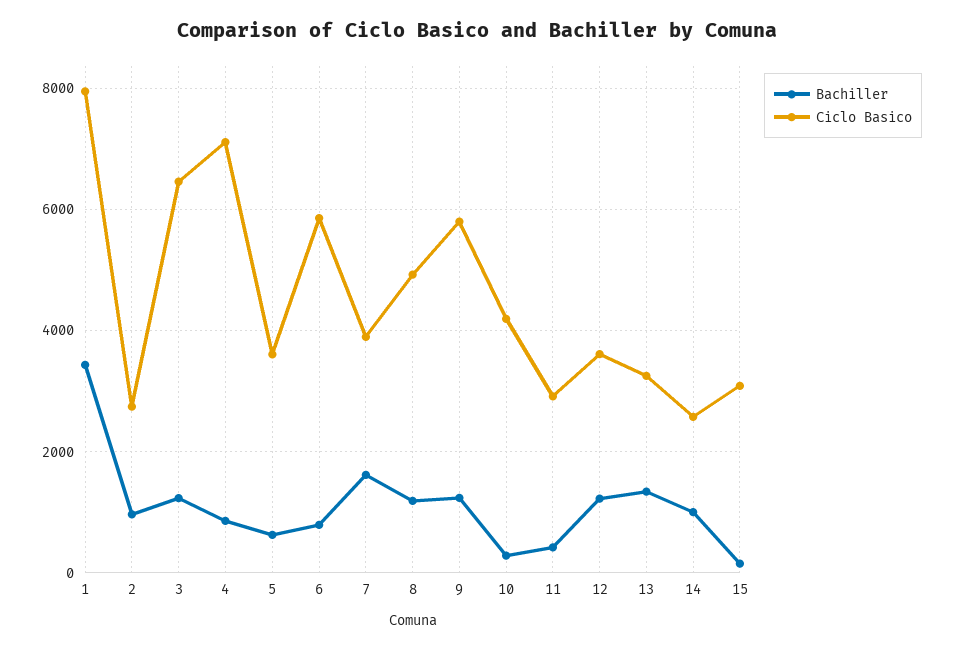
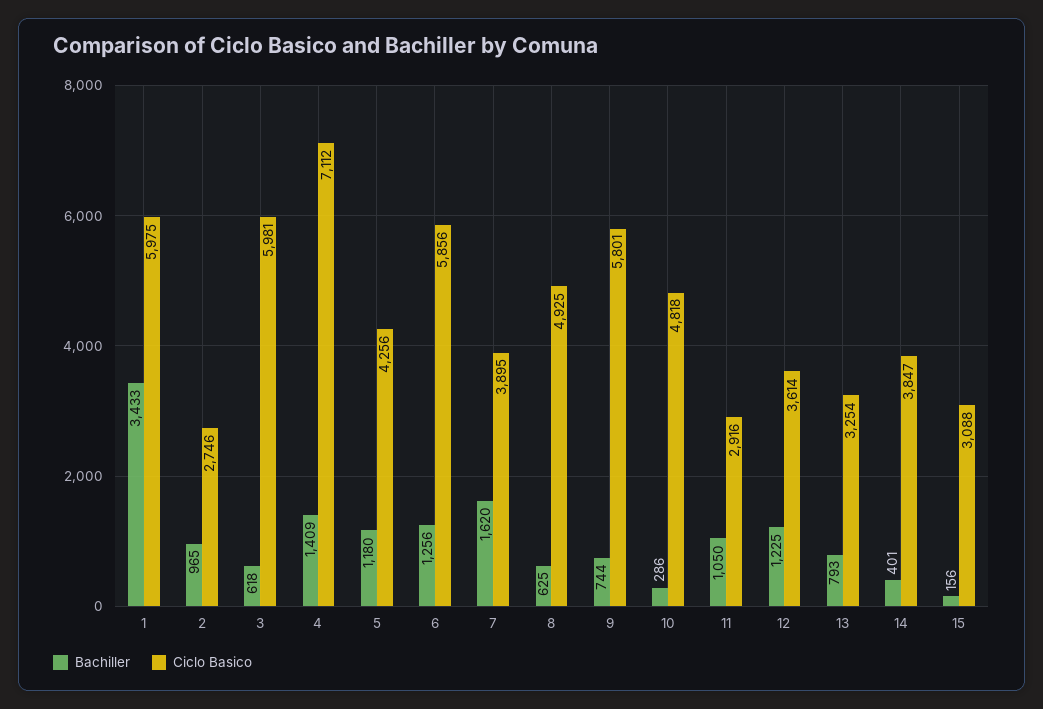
  {
    "Bachiller": {
      "1": 3433,
      "2": 965,
-     "3": 1200,
+     "3": 618,
-     "4": 800,
+     "4": 1409,
-     "5": 600,
+     "5": 1180,
-     "6": 800,
+     "6": 1256,
      "7": 1620,
-     "8": 1200,
+     "8": 625,
-     "9": 1200,
+     "9": 744,
      "10": 286,
-     "11": 400,
+     "11": 1050,
      "12": 1225,
-     "13": 1400,
+     "13": 793,
-     "14": 1000,
+     "14": 401,
      "15": 156
    },
    "Ciclo Basico": {
-     "1": 8000,
+     "1": 5975,
      "2": 2746,
-     "3": 6400,
+     "3": 5981,
      "4": 7112,
-     "5": 3600,
+     "5": 4256,
      "6": 5856,
      "7": 3895,
      "8": 4925,
      "9": 5801,
-     "10": 4200,
+     "10": 4818,
      "11": 2916,
      "12": 3614,
      "13": 3254,
-     "14": 2600,
+     "14": 3847,
      "15": 3088
    }
  }

